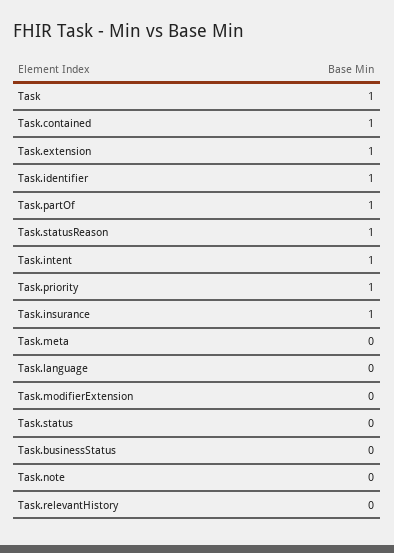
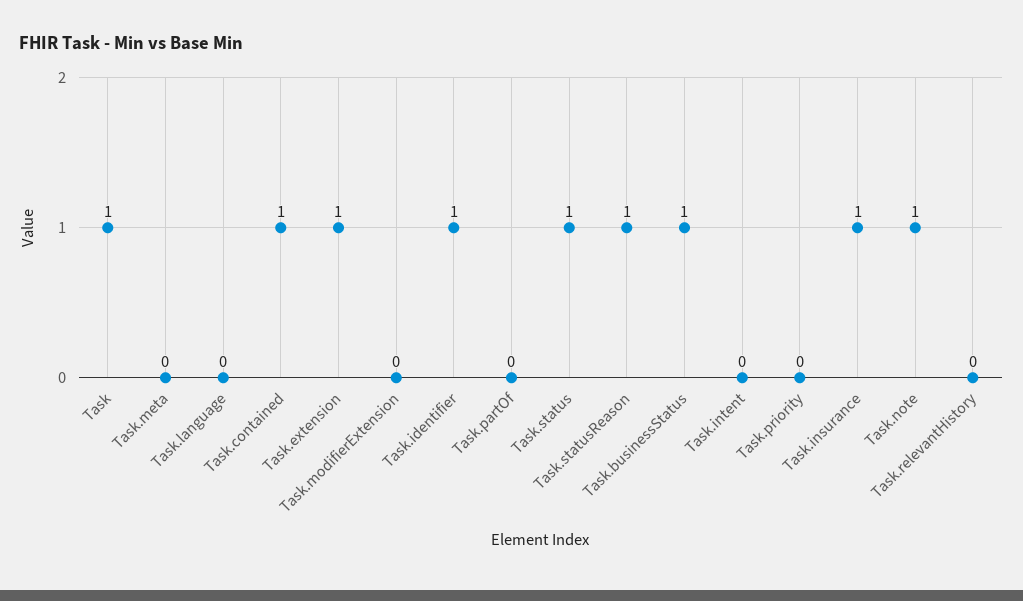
  {
    "Task": 1,
    "Task.contained": 1,
    "Task.extension": 1,
    "Task.identifier": 1,
-   "Task.partOf": 1,
+   "Task.partOf": 0,
    "Task.statusReason": 1,
-   "Task.intent": 1,
+   "Task.intent": 0,
-   "Task.priority": 1,
+   "Task.priority": 0,
    "Task.insurance": 1,
    "Task.meta": 0,
    "Task.language": 0,
    "Task.modifierExtension": 0,
-   "Task.status": 0,
+   "Task.status": 1,
-   "Task.businessStatus": 0,
+   "Task.businessStatus": 1,
-   "Task.note": 0,
+   "Task.note": 1,
    "Task.relevantHistory": 0
  }

